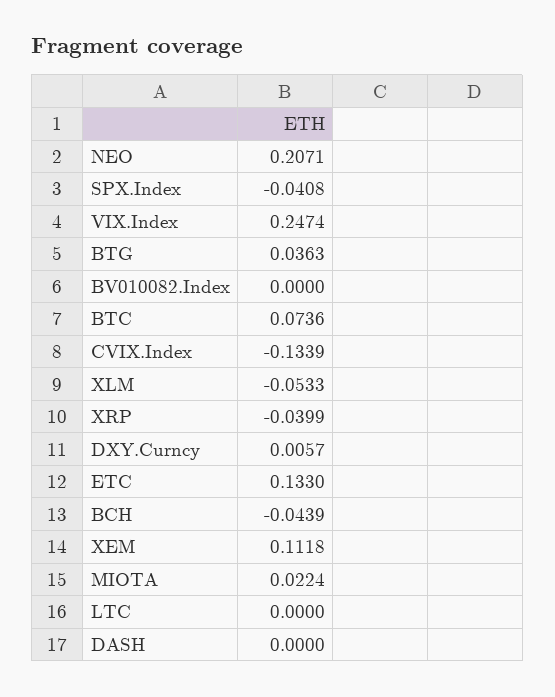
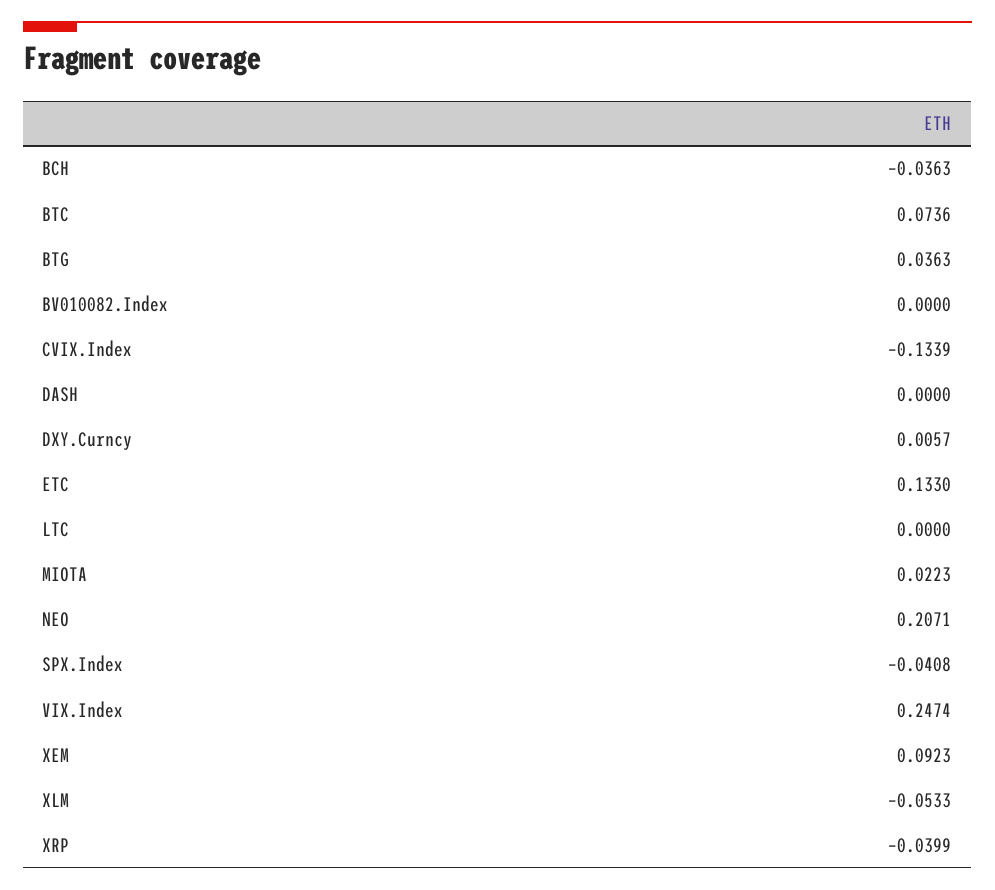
  {
    "NEO": 0.2071,
    "SPX.Index": -0.0408,
    "VIX.Index": 0.2474,
    "BTG": 0.0363,
    "BV010082.Index": 0,
    "BTC": 0.0736,
    "CVIX.Index": -0.1339,
    "XLM": -0.0533,
    "XRP": -0.0399,
    "DXY.Curncy": 0.0057,
    "ETC": 0.133,
-   "BCH": -0.0439,
+   "BCH": -0.0363,
-   "XEM": 0.1118,
+   "XEM": 0.0923,
-   "MIOTA": 0.0224,
+   "MIOTA": 0.0223,
    "LTC": 0,
    "DASH": 0
  }

